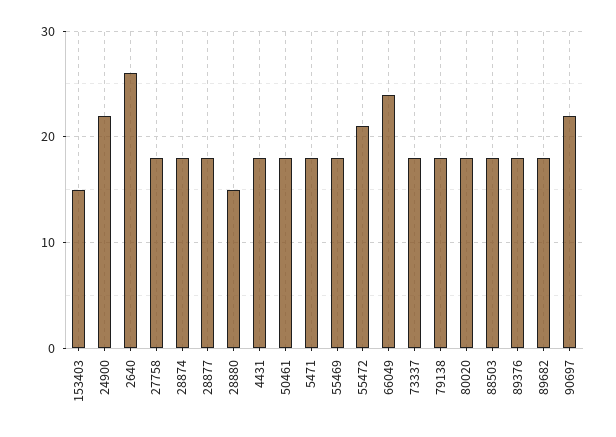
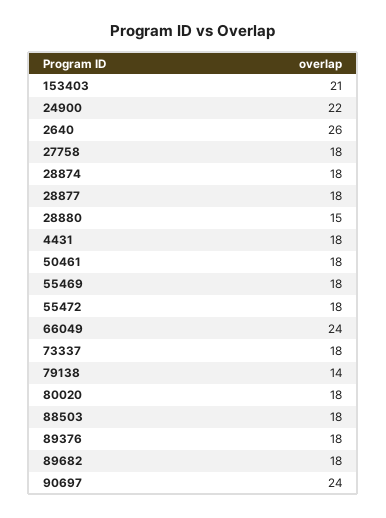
  {
-   "153403": 15,
+   "153403": 21,
    "24900": 22,
    "2640": 26,
    "27758": 18,
    "28874": 18,
    "28877": 18,
    "28880": 15,
    "4431": 18,
    "50461": 18,
-   "5471": 18,
    "55469": 18,
-   "55472": 21,
+   "55472": 18,
    "66049": 24,
    "73337": 18,
-   "79138": 18,
+   "79138": 14,
    "80020": 18,
    "88503": 18,
    "89376": 18,
    "89682": 18,
-   "90697": 22
+   "90697": 24
  }

